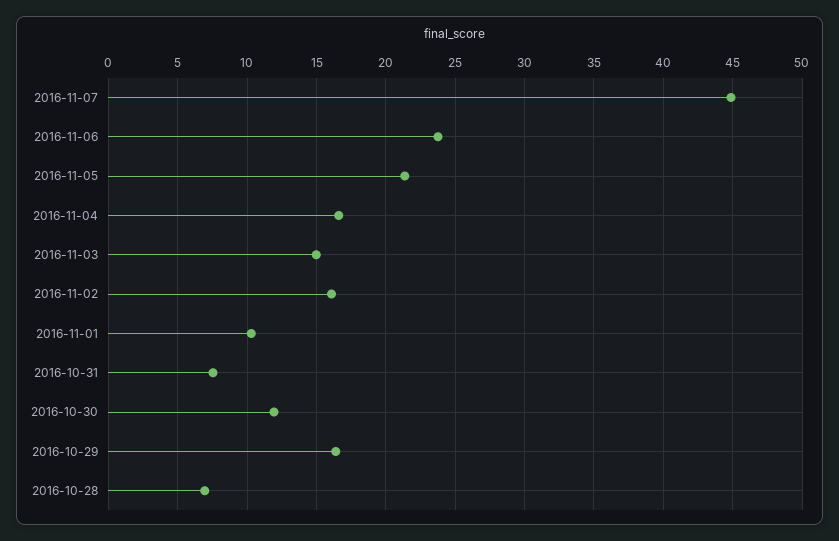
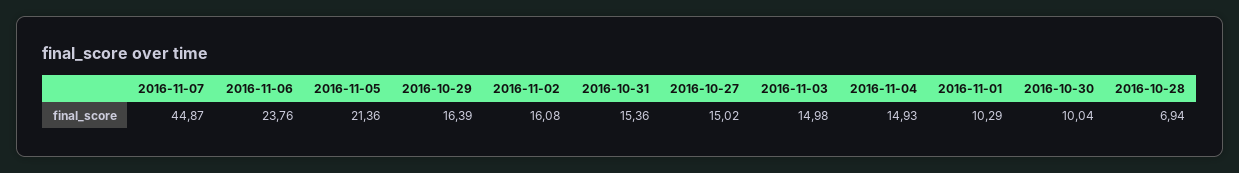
  {
    "2016-11-07": 44.87,
    "2016-11-06": 23.76,
    "2016-11-05": 21.36,
-   "2016-11-04": 16.5,
+   "2016-11-04": 14.93,
    "2016-11-03": 14.98,
    "2016-11-02": 16.08,
    "2016-11-01": 10.29,
-   "2016-10-31": 7.5,
+   "2016-10-31": 15.36,
-   "2016-10-30": 12,
+   "2016-10-30": 10.04,
    "2016-10-29": 16.39,
-   "2016-10-28": 6.94
+   "2016-10-28": 6.94,
+   "2016-10-27": 15.02
  }

